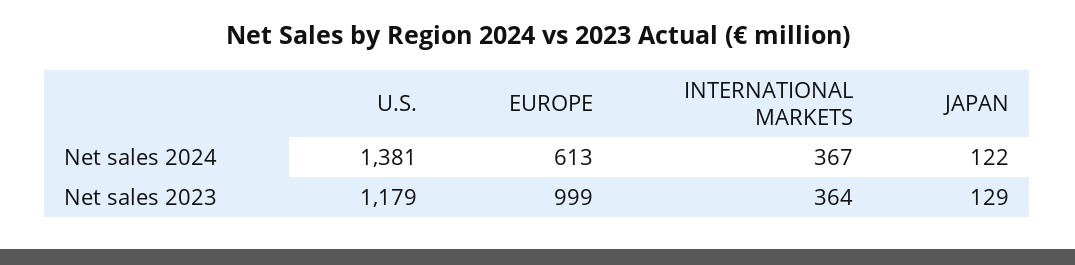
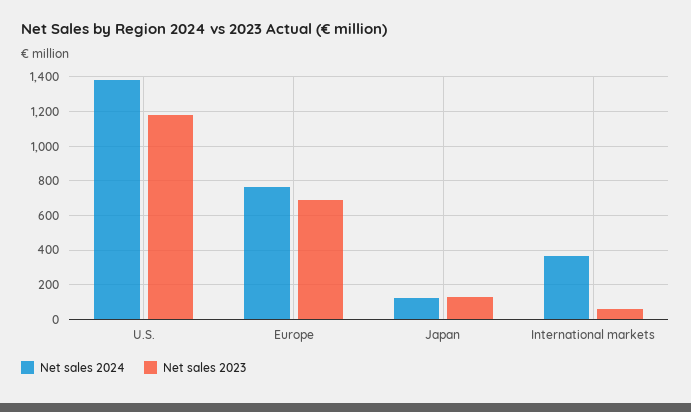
  {
    "Net sales 2024": {
      "U.S.": 1381,
-     "EUROPE": 613,
+     "EUROPE": 750,
      "INTERNATIONAL MARKETS": 367,
      "JAPAN": 122
    },
    "Net sales 2023": {
      "U.S.": 1179,
-     "EUROPE": 999,
+     "EUROPE": 700,
-     "INTERNATIONAL MARKETS": 364,
+     "INTERNATIONAL MARKETS": 50,
      "JAPAN": 129
    }
  }

